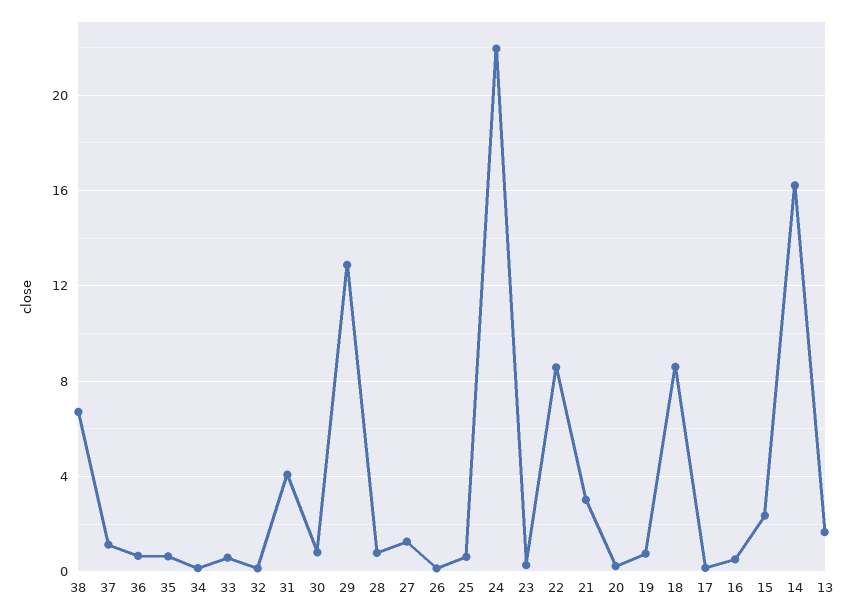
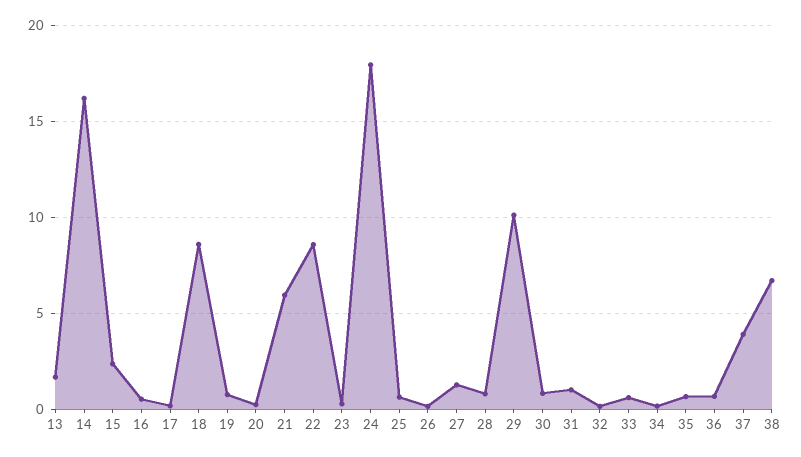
  {
    "38": 6.5,
-   "37": 1,
+   "37": 4,
    "36": 0.5,
    "35": 0.5,
    "34": 0,
    "33": 0.5,
    "32": 0,
-   "31": 4,
+   "31": 1,
    "30": 1,
-   "29": 13,
+   "29": 10,
    "28": 1,
    "27": 1.5,
    "26": 0,
    "25": 0.5,
-   "24": 22,
+   "24": 18,
    "23": 0.5,
    "22": 8.5,
-   "21": 3,
+   "21": 6,
    "20": 0,
    "19": 1,
    "18": 8.5,
    "17": 0,
    "16": 0.5,
    "15": 2.5,
    "14": 16,
    "13": 1.5
  }

